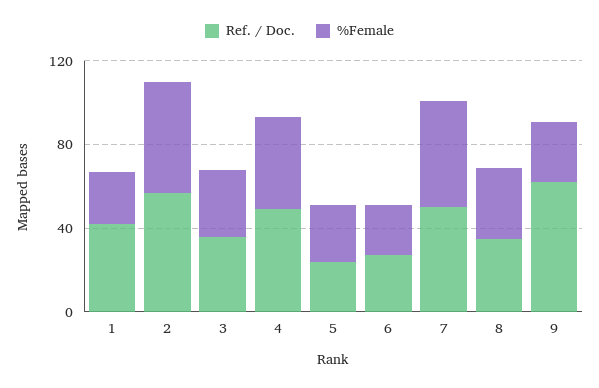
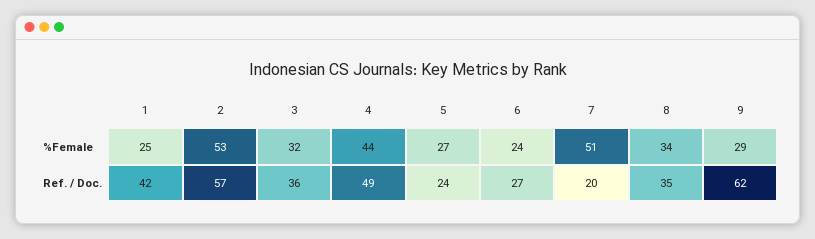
  {
    "Ref. / Doc.": {
      "1": 42,
      "2": 57,
      "3": 36,
      "4": 49,
      "5": 24,
      "6": 27,
-     "7": 50,
+     "7": 20,
      "8": 35,
      "9": 62
    },
    "%Female": {
      "1": 25,
      "2": 53,
      "3": 32,
      "4": 44,
      "5": 27,
      "6": 24,
      "7": 51,
      "8": 34,
      "9": 29
    }
  }

